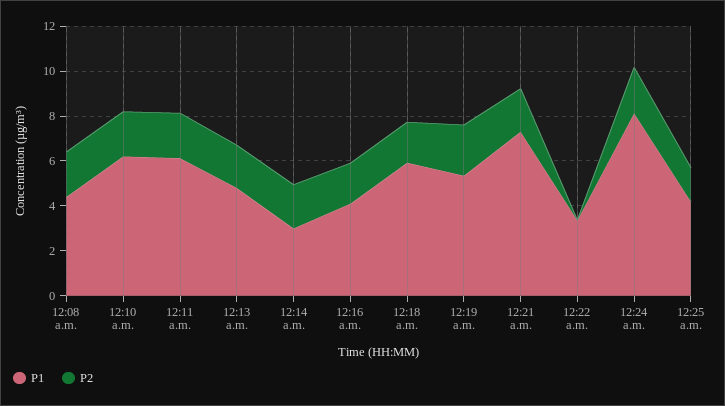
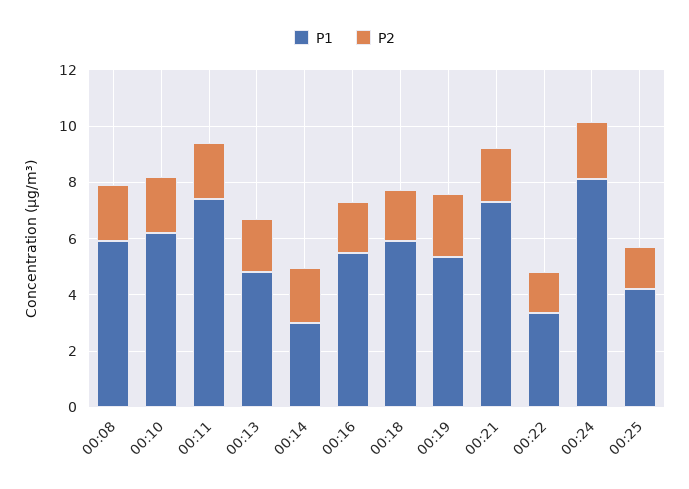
  {
    "P1": {
-     "12:08 a.m.": 4.5,
+     "12:08 a.m.": 6,
      "12:10 a.m.": 6,
-     "12:11 a.m.": 6,
+     "12:11 a.m.": 7.5,
      "12:13 a.m.": 5,
      "12:14 a.m.": 3,
-     "12:16 a.m.": 4,
+     "12:16 a.m.": 5.5,
      "12:18 a.m.": 6,
      "12:19 a.m.": 5.5,
      "12:21 a.m.": 7.5,
      "12:22 a.m.": 3.5,
      "12:24 a.m.": 8,
      "12:25 a.m.": 4
    },
    "P2": {
      "12:08 a.m.": 2,
      "12:10 a.m.": 2,
      "12:11 a.m.": 2,
      "12:13 a.m.": 2,
      "12:14 a.m.": 2,
      "12:16 a.m.": 2,
      "12:18 a.m.": 2,
      "12:19 a.m.": 2.5,
      "12:21 a.m.": 2,
-     "12:22 a.m.": 0,
+     "12:22 a.m.": 1.5,
      "12:24 a.m.": 2,
      "12:25 a.m.": 1.5
    }
  }

